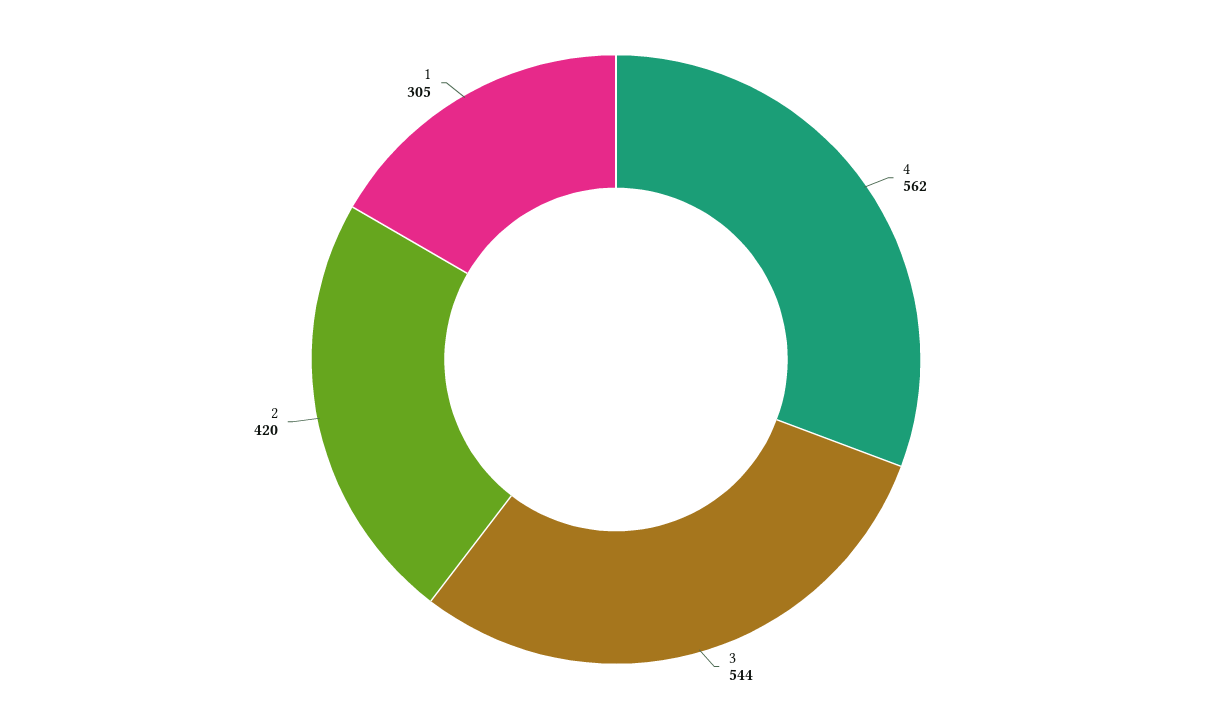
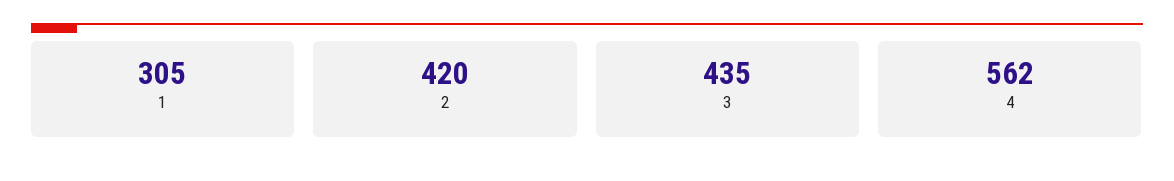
  {
    "4": 562,
-   "3": 544,
+   "3": 435,
    "2": 420,
    "1": 305
  }

